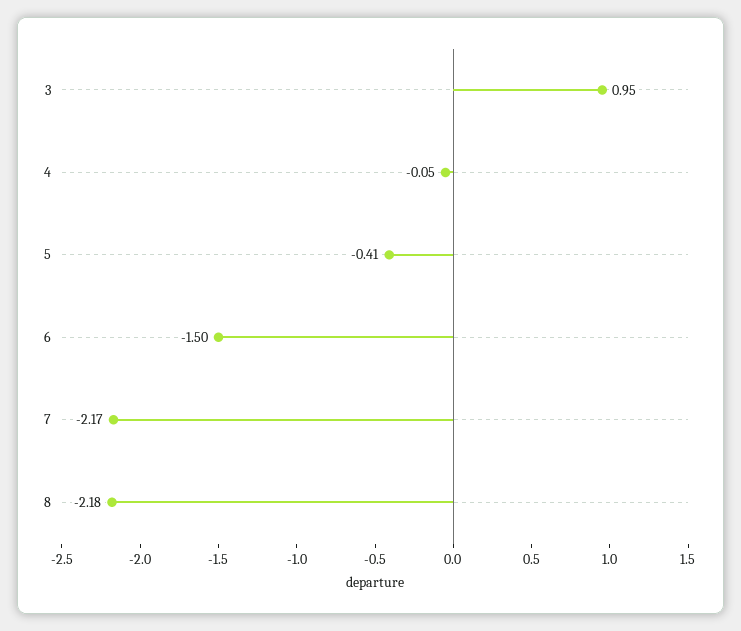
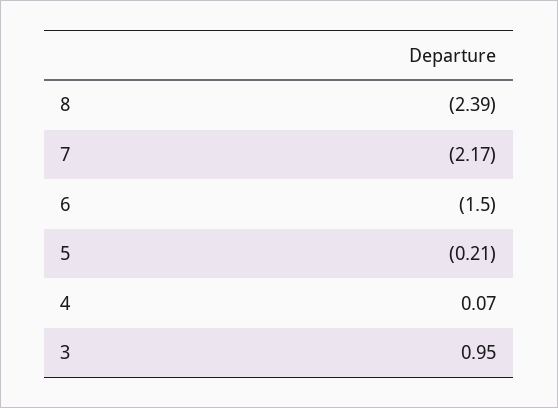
  {
    "3": 0.95,
-   "4": -0.05,
+   "4": 0.07,
-   "5": -0.41,
+   "5": -0.21,
    "6": -1.5,
    "7": -2.17,
-   "8": -2.18
+   "8": -2.39
  }

